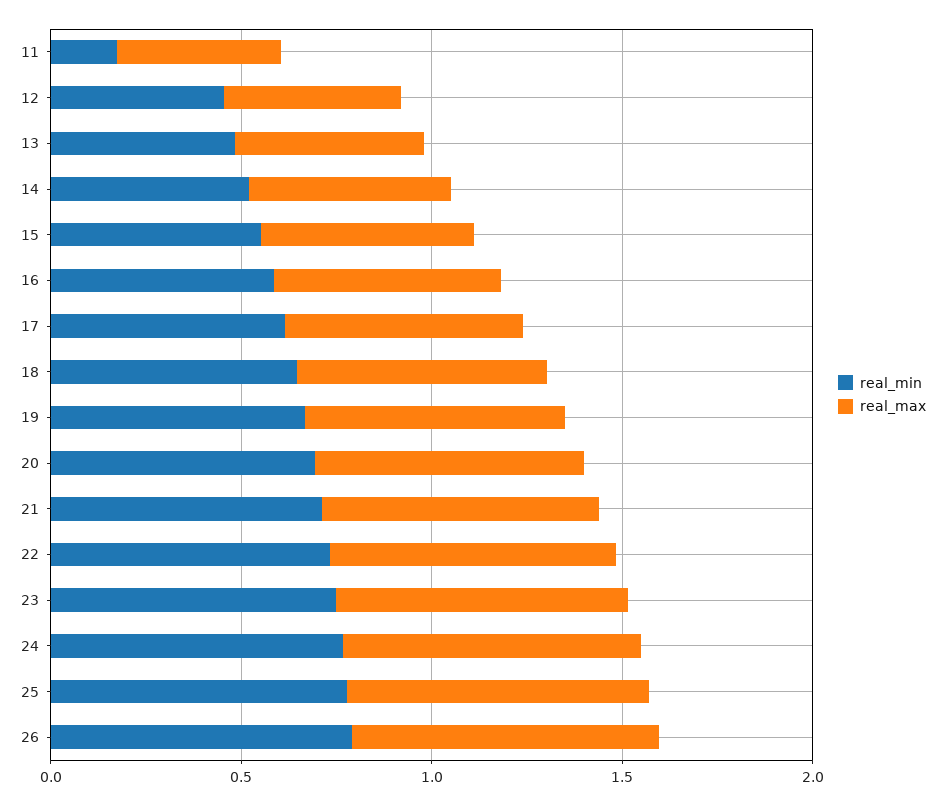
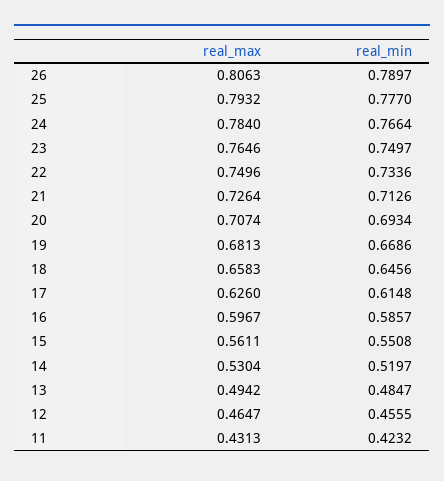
  {
    "real_min": {
-     "11": 0.2,
+     "11": 0.4232,
      "12": 0.4555,
      "13": 0.4847,
      "14": 0.5197,
      "15": 0.5508,
      "16": 0.5857,
      "17": 0.6148,
      "18": 0.6456,
      "19": 0.6686,
      "20": 0.6934,
      "21": 0.7126,
      "22": 0.7336,
      "23": 0.7497,
      "24": 0.7664,
      "25": 0.777,
      "26": 0.7897
    },
    "real_max": {
      "11": 0.4313,
      "12": 0.4647,
      "13": 0.4942,
      "14": 0.5304,
      "15": 0.5611,
      "16": 0.5967,
      "17": 0.626,
      "18": 0.6583,
      "19": 0.6813,
      "20": 0.7074,
      "21": 0.7264,
      "22": 0.7496,
      "23": 0.7646,
      "24": 0.784,
      "25": 0.7932,
      "26": 0.8063
    }
  }

